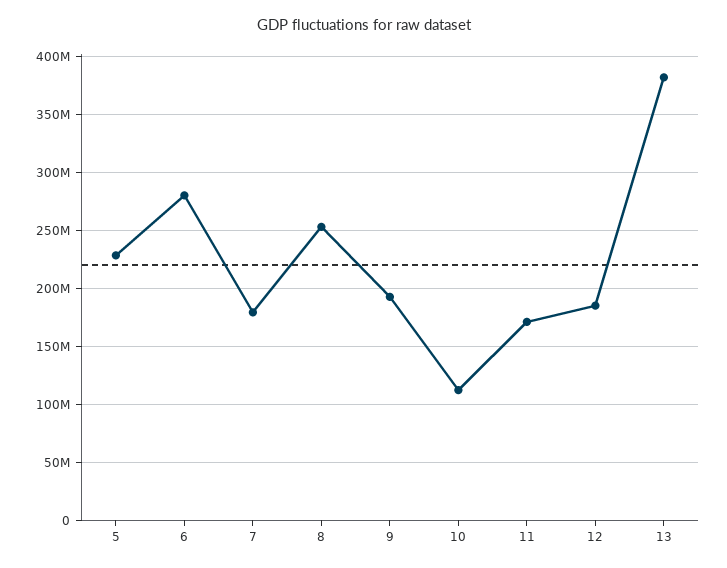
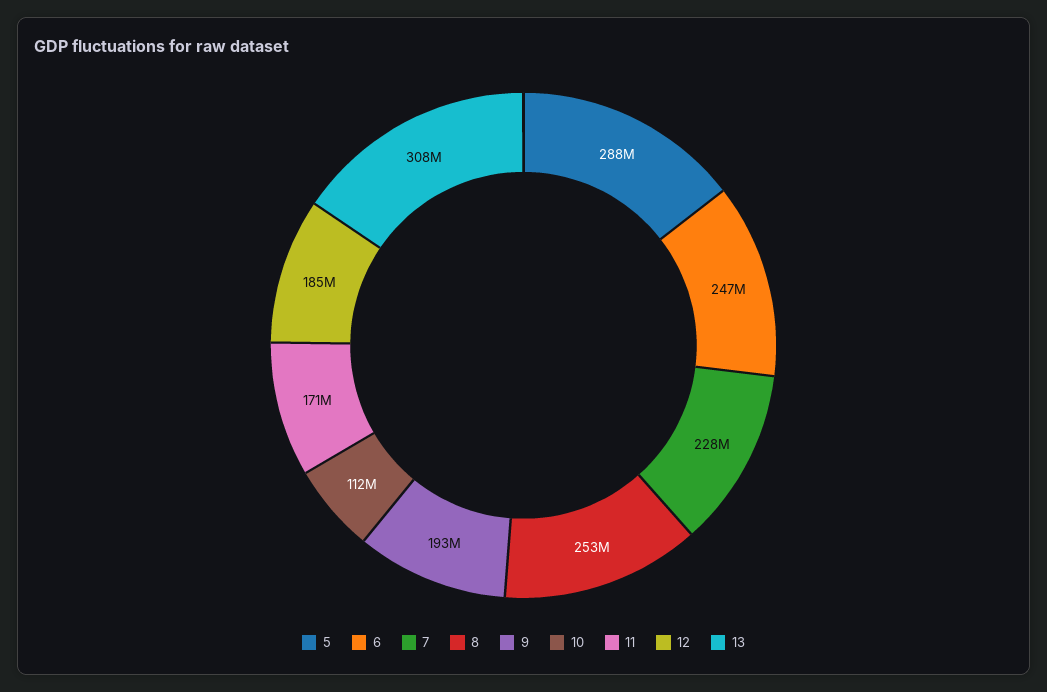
  {
-   "5": 230000000,
+   "5": 288000000,
-   "6": 280000000,
+   "6": 247000000,
-   "7": 180000000,
+   "7": 228000000,
    "8": 253000000,
    "9": 193000000,
    "10": 112000000,
    "11": 171000000,
    "12": 185000000,
-   "13": 380000000
+   "13": 308000000
  }

